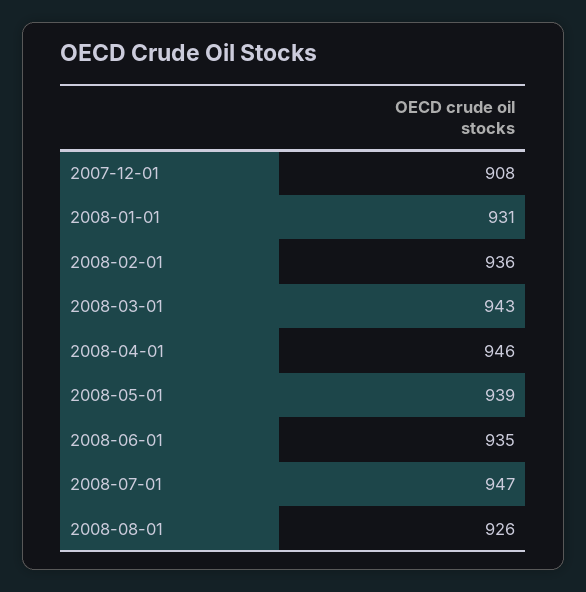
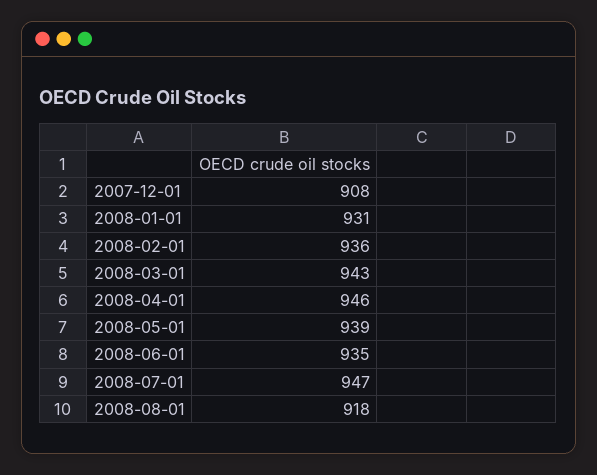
  {
    "2007-12-01": 908,
    "2008-01-01": 931,
    "2008-02-01": 936,
    "2008-03-01": 943,
    "2008-04-01": 946,
    "2008-05-01": 939,
    "2008-06-01": 935,
    "2008-07-01": 947,
-   "2008-08-01": 926
+   "2008-08-01": 918
  }

